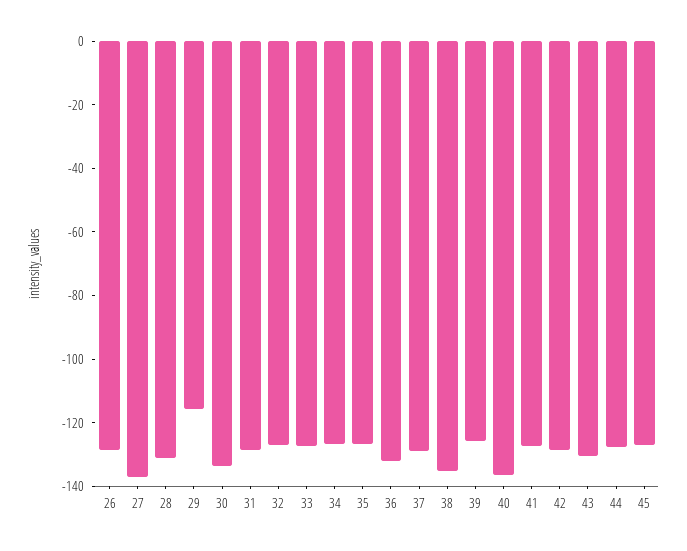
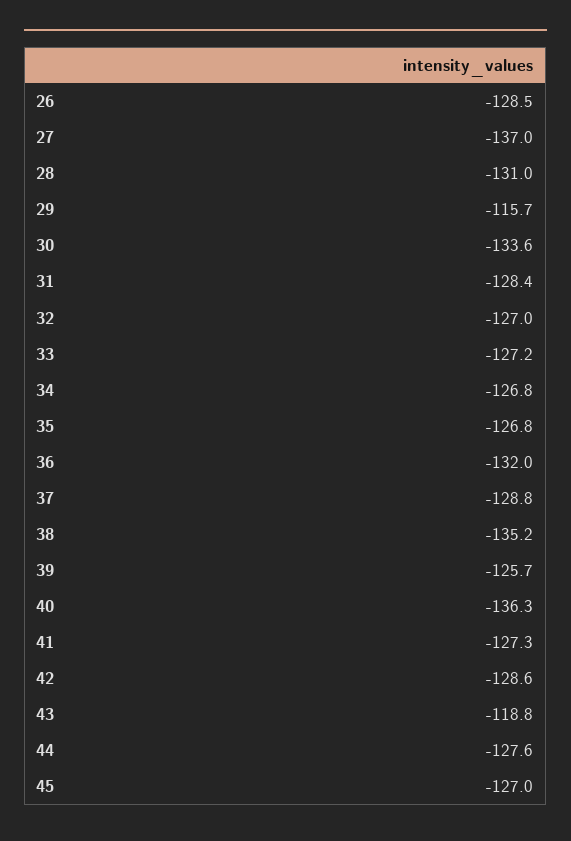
  {
    "26": -128.5,
    "27": -137,
    "28": -131,
    "29": -115.7,
    "30": -133.6,
    "31": -128.4,
    "32": -127,
    "33": -127.2,
    "34": -126.8,
    "35": -126.8,
    "36": -132,
    "37": -128.8,
    "38": -135.2,
    "39": -125.7,
    "40": -136.3,
    "41": -127.3,
    "42": -128.6,
-   "43": -130,
+   "43": -118.8,
    "44": -127.6,
    "45": -127
  }

